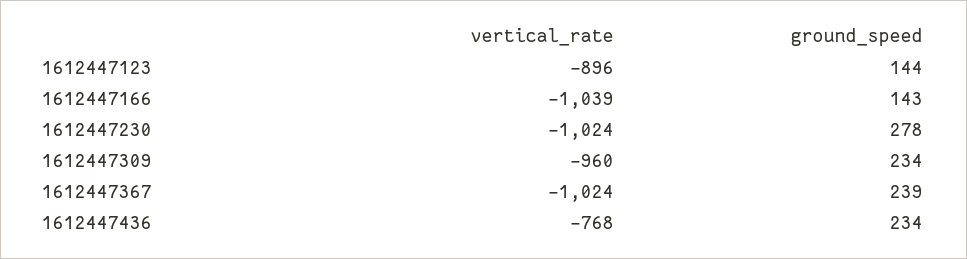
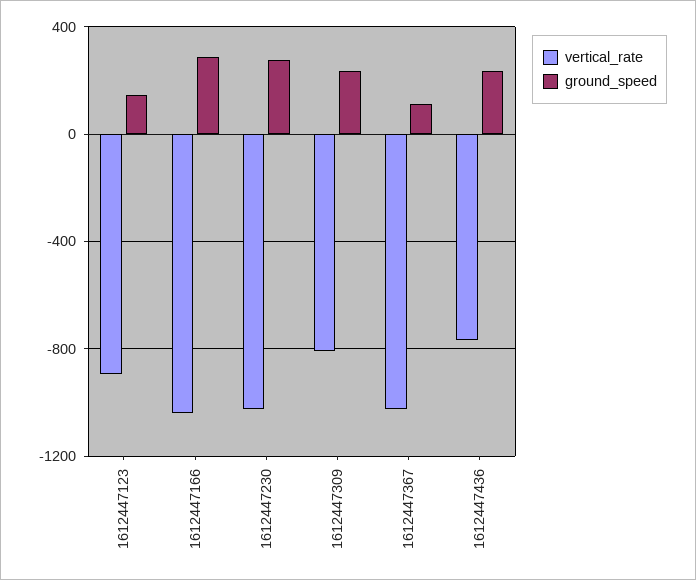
  {
    "vertical_rate": {
      "1612447123": -896,
      "1612447166": -1039,
      "1612447230": -1024,
-     "1612447309": -960,
+     "1612447309": -800,
      "1612447367": -1024,
      "1612447436": -768
    },
    "ground_speed": {
      "1612447123": 144,
-     "1612447166": 143,
+     "1612447166": 300,
      "1612447230": 278,
      "1612447309": 234,
-     "1612447367": 239,
+     "1612447367": 100,
      "1612447436": 234
    }
  }

